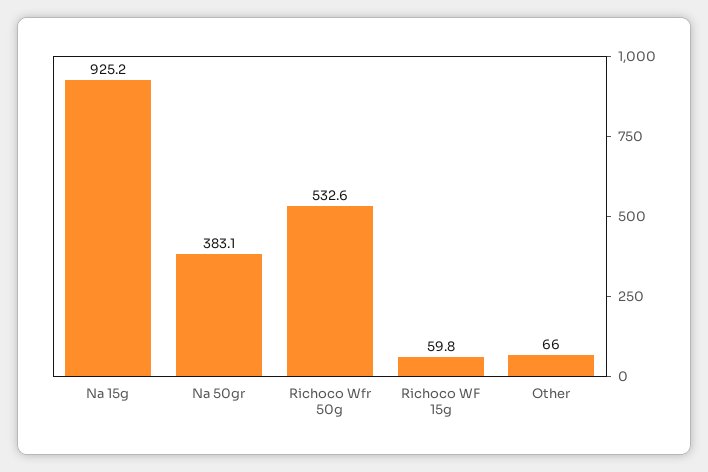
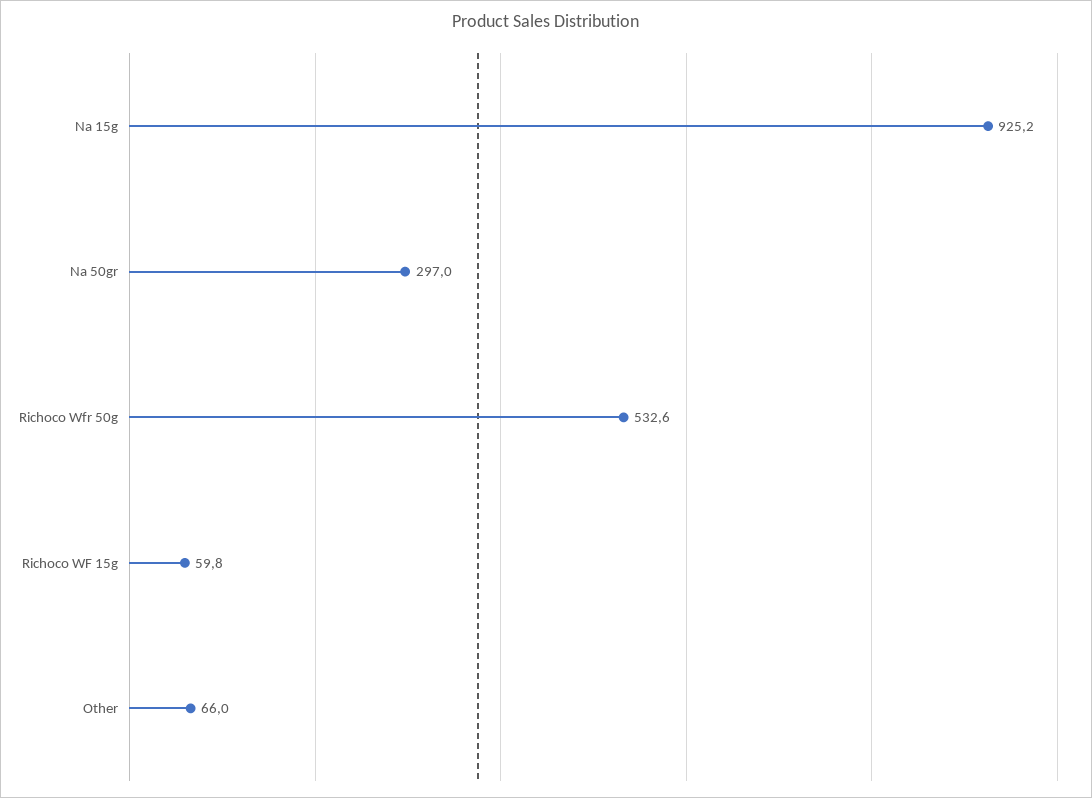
  {
    "Na 15g": 925.2,
-   "Na 50gr": 383.1,
+   "Na 50gr": 297,
    "Richoco Wfr 50g": 532.6,
    "Richoco WF 15g": 59.8,
    "Other": 66
  }

